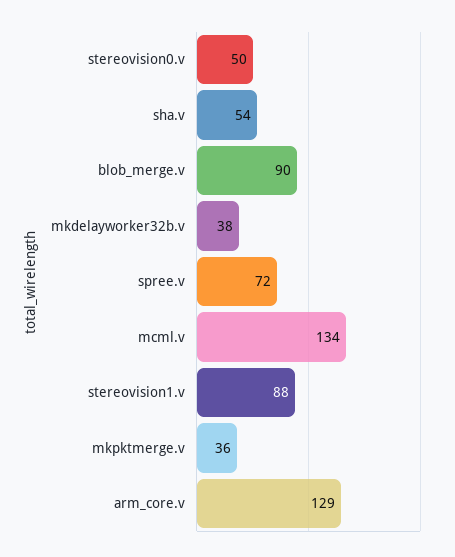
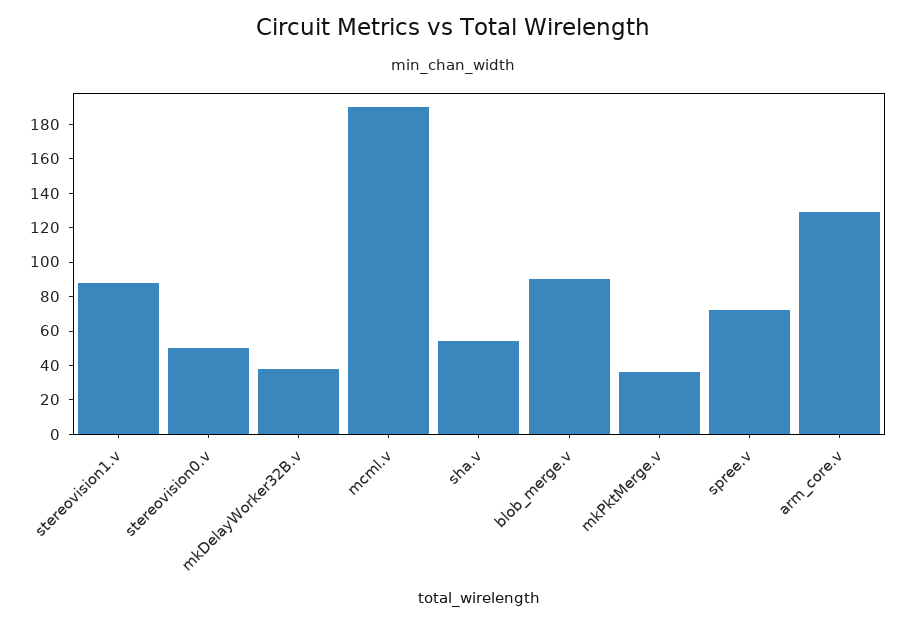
  {
    "stereovision0.v": 50,
    "sha.v": 54,
    "blob_merge.v": 90,
    "mkdelayworker32b.v": 38,
    "spree.v": 72,
-   "mcml.v": 134,
+   "mcml.v": 190,
    "stereovision1.v": 88,
    "mkpktmerge.v": 36,
    "arm_core.v": 129
  }

